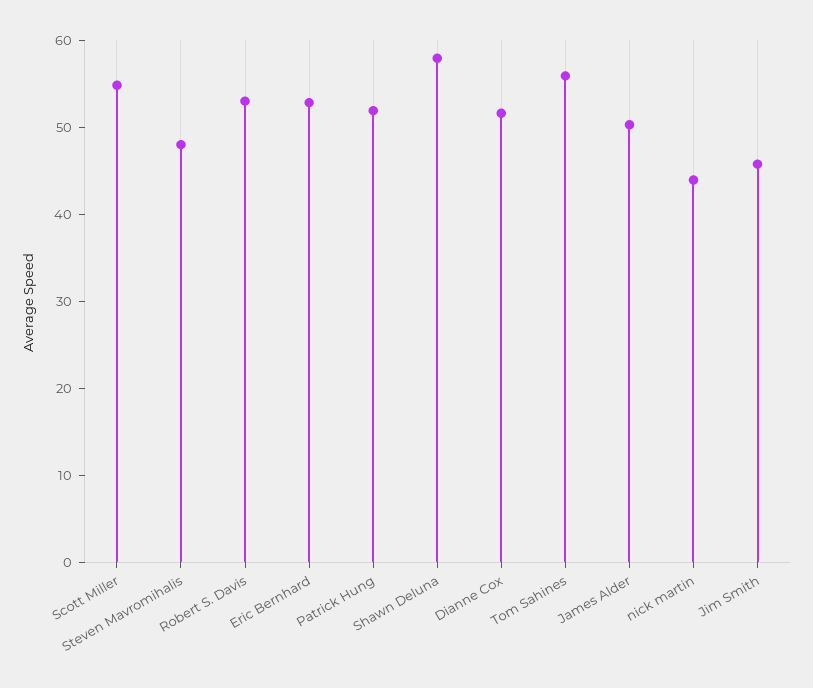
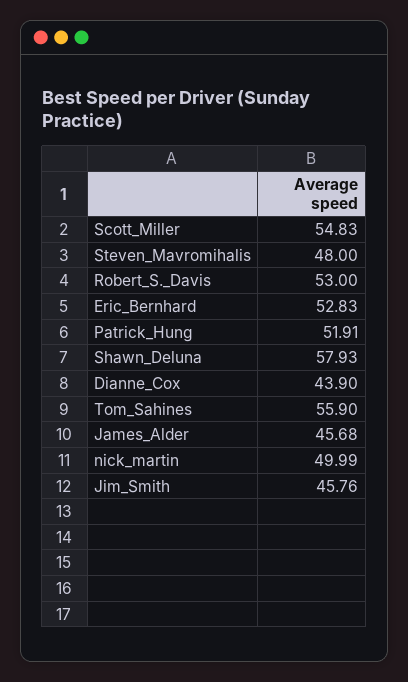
  {
    "Scott Miller": 54.83,
    "Steven Mavromihalis": 48,
    "Robert S. Davis": 53,
    "Eric Bernhard": 52.83,
    "Patrick Hung": 51.91,
    "Shawn Deluna": 57.93,
-   "Dianne Cox": 52,
+   "Dianne Cox": 43.9,
    "Tom Sahines": 55.9,
-   "James Alder": 50,
+   "James Alder": 45.68,
-   "nick martin": 44,
+   "nick martin": 49.99,
    "Jim Smith": 45.76
  }

